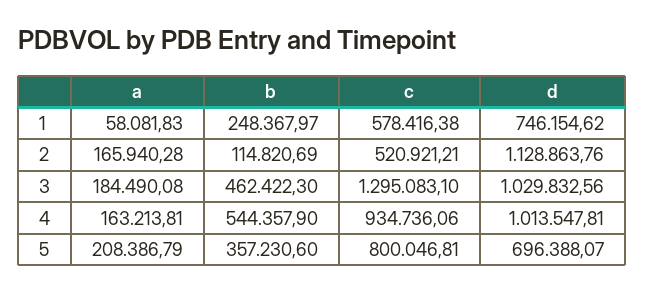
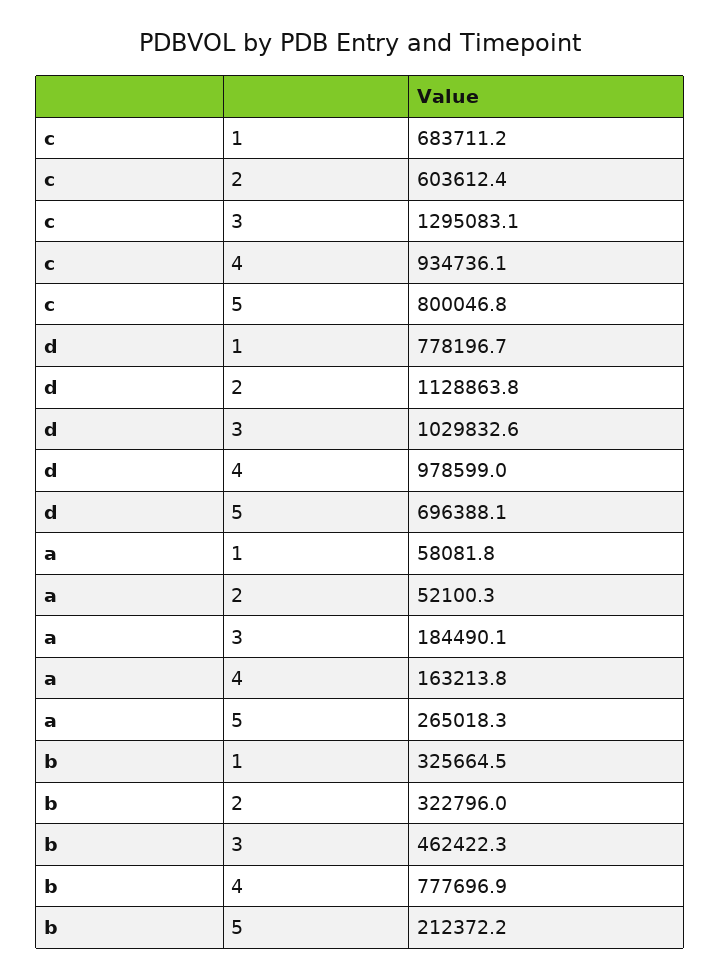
  {
    "a": {
      "1": 58081.83,
-     "2": 165940.28,
+     "2": 52100.3,
      "3": 184490.08,
      "4": 163213.81,
-     "5": 208386.79
+     "5": 265018.3
    },
    "b": {
-     "1": 248367.97,
+     "1": 325664.5,
-     "2": 114820.69,
+     "2": 322796,
      "3": 462422.3,
-     "4": 544357.9,
+     "4": 777696.9,
-     "5": 357230.6
+     "5": 212372.2
    },
    "c": {
-     "1": 578416.38,
+     "1": 683711.2,
-     "2": 520921.21,
+     "2": 603612.4,
      "3": 1295083.1,
      "4": 934736.06,
      "5": 800046.81
    },
    "d": {
-     "1": 746154.62,
+     "1": 778196.7,
      "2": 1128863.76,
      "3": 1029832.56,
-     "4": 1013547.81,
+     "4": 978599,
      "5": 696388.07
    }
  }

